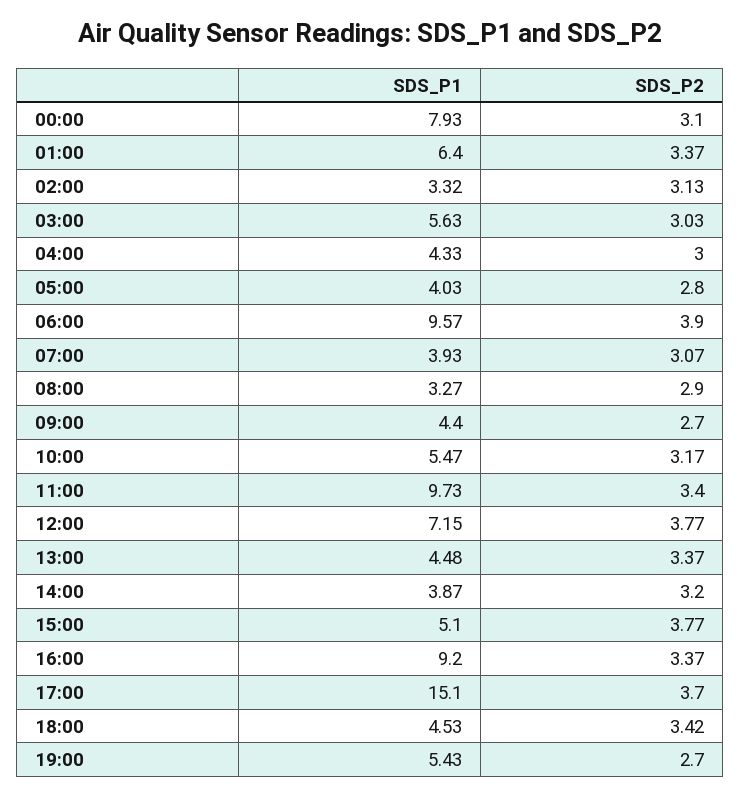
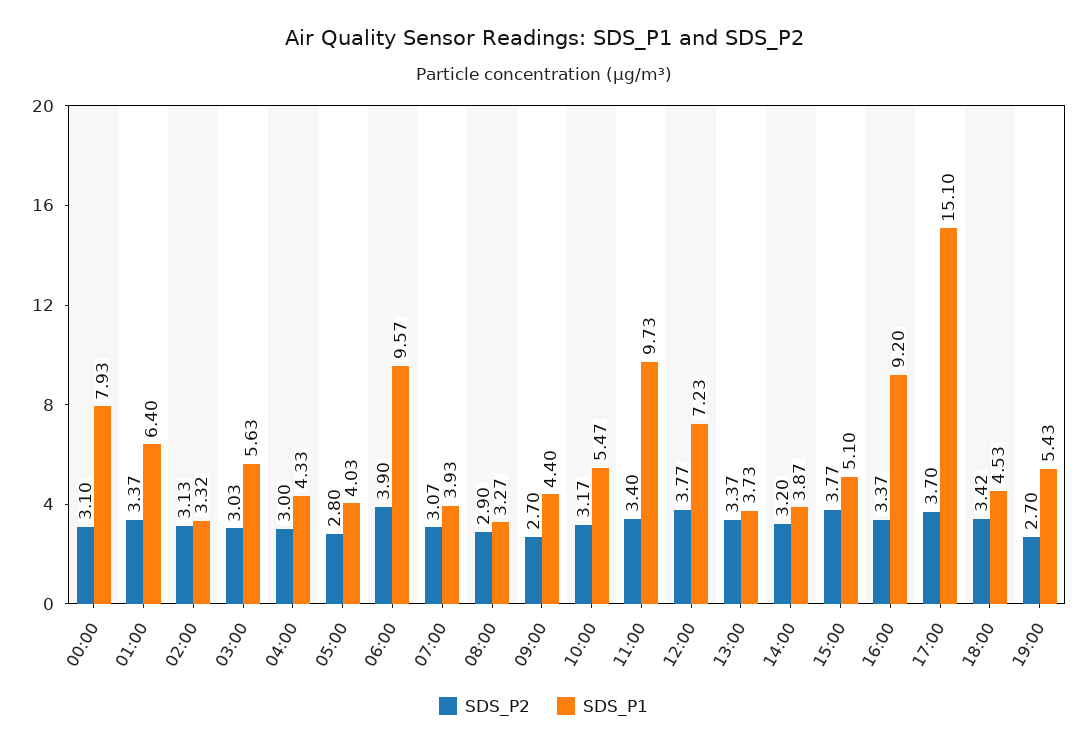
  {
    "SDS_P1": {
      "00:00": 7.93,
      "01:00": 6.4,
      "02:00": 3.32,
      "03:00": 5.63,
      "04:00": 4.33,
      "05:00": 4.03,
      "06:00": 9.57,
      "07:00": 3.93,
      "08:00": 3.27,
      "09:00": 4.4,
      "10:00": 5.47,
      "11:00": 9.73,
-     "12:00": 7.15,
+     "12:00": 7.23,
-     "13:00": 4.48,
+     "13:00": 3.73,
      "14:00": 3.87,
      "15:00": 5.1,
      "16:00": 9.2,
      "17:00": 15.1,
      "18:00": 4.53,
      "19:00": 5.43
    },
    "SDS_P2": {
      "00:00": 3.1,
      "01:00": 3.37,
      "02:00": 3.13,
      "03:00": 3.03,
      "04:00": 3,
      "05:00": 2.8,
      "06:00": 3.9,
      "07:00": 3.07,
      "08:00": 2.9,
      "09:00": 2.7,
      "10:00": 3.17,
      "11:00": 3.4,
      "12:00": 3.77,
      "13:00": 3.37,
      "14:00": 3.2,
      "15:00": 3.77,
      "16:00": 3.37,
      "17:00": 3.7,
      "18:00": 3.42,
      "19:00": 2.7
    }
  }

